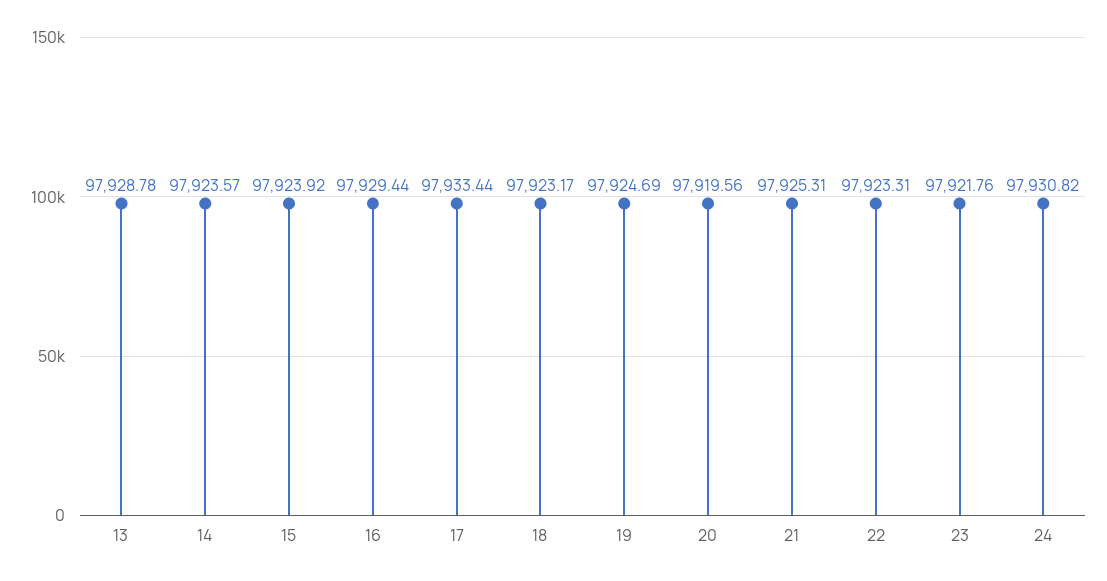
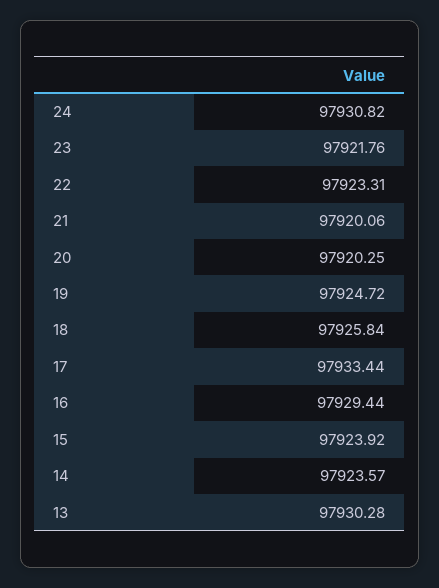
  {
-   "13": 97928.78,
+   "13": 97930.28,
    "14": 97923.57,
    "15": 97923.92,
    "16": 97929.44,
    "17": 97933.44,
-   "18": 97923.17,
+   "18": 97925.84,
-   "19": 97924.69,
+   "19": 97924.72,
-   "20": 97919.56,
+   "20": 97920.25,
-   "21": 97925.31,
+   "21": 97920.06,
    "22": 97923.31,
    "23": 97921.76,
    "24": 97930.82
  }

